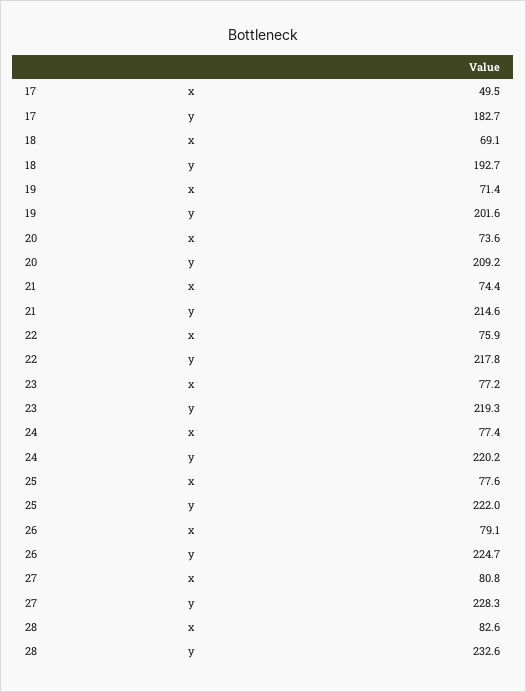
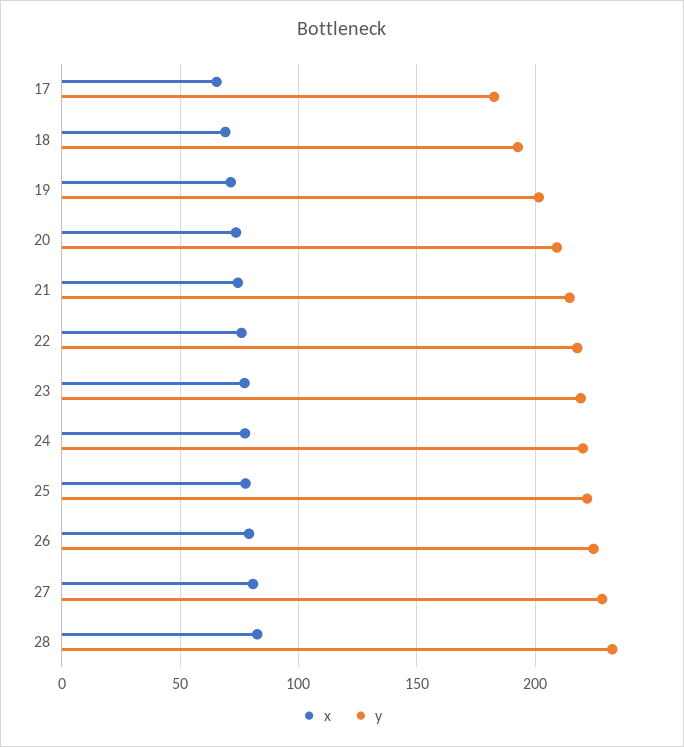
  {
    "x": {
-     "17": 49.5,
+     "17": 65,
      "18": 69.1,
      "19": 71.4,
      "20": 73.6,
      "21": 74.4,
      "22": 75.9,
      "23": 77.2,
      "24": 77.4,
      "25": 77.6,
      "26": 79.1,
      "27": 80.8,
      "28": 82.6
    },
    "y": {
      "17": 182.7,
      "18": 192.7,
      "19": 201.6,
      "20": 209.2,
      "21": 214.6,
      "22": 217.8,
      "23": 219.3,
      "24": 220.2,
      "25": 222,
      "26": 224.7,
      "27": 228.3,
      "28": 232.6
    }
  }

